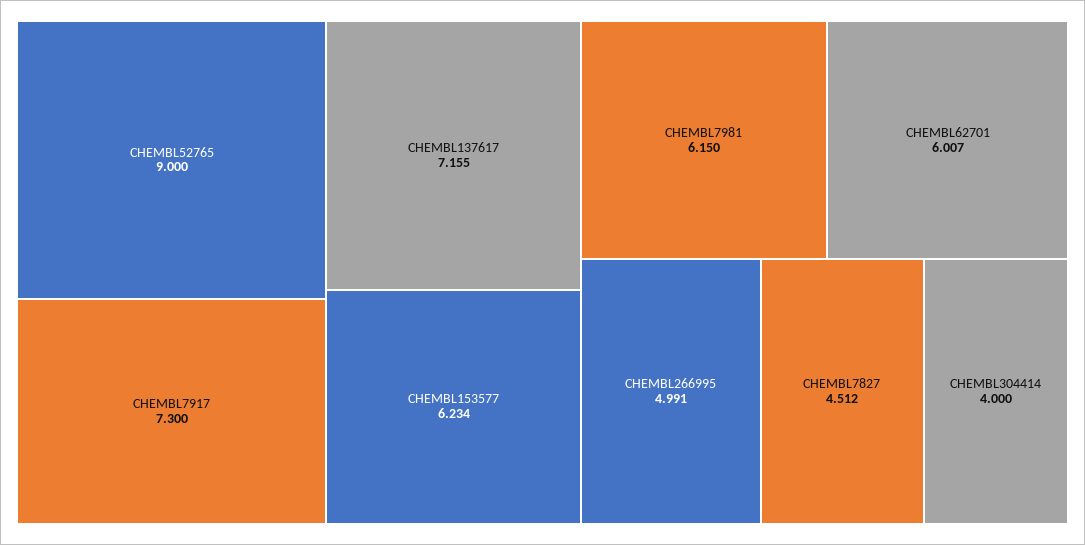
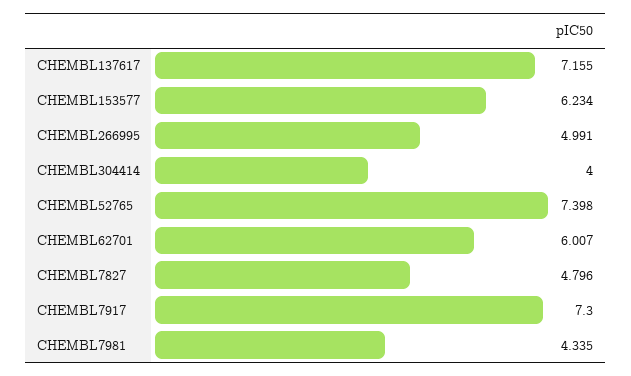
  {
-   "CHEMBL52765": 9,
+   "CHEMBL52765": 7.398,
    "CHEMBL7917": 7.3,
    "CHEMBL137617": 7.155,
    "CHEMBL153577": 6.234,
-   "CHEMBL7981": 6.15,
+   "CHEMBL7981": 4.335,
    "CHEMBL62701": 6.007,
    "CHEMBL266995": 4.991,
-   "CHEMBL7827": 4.512,
+   "CHEMBL7827": 4.796,
    "CHEMBL304414": 4
  }

